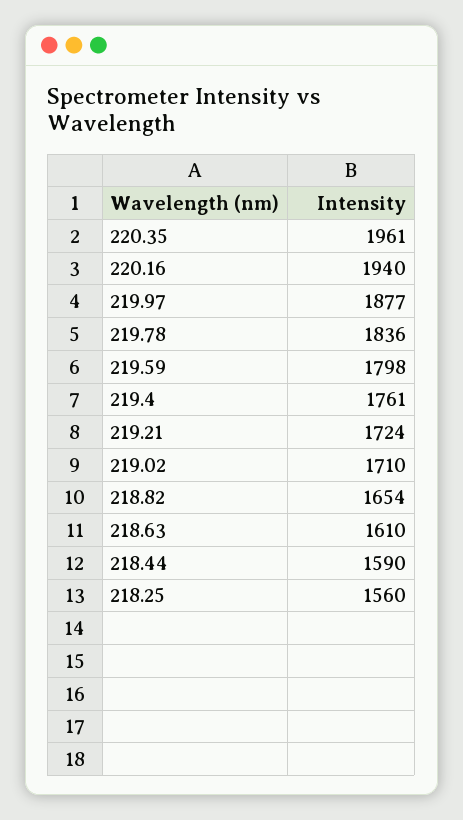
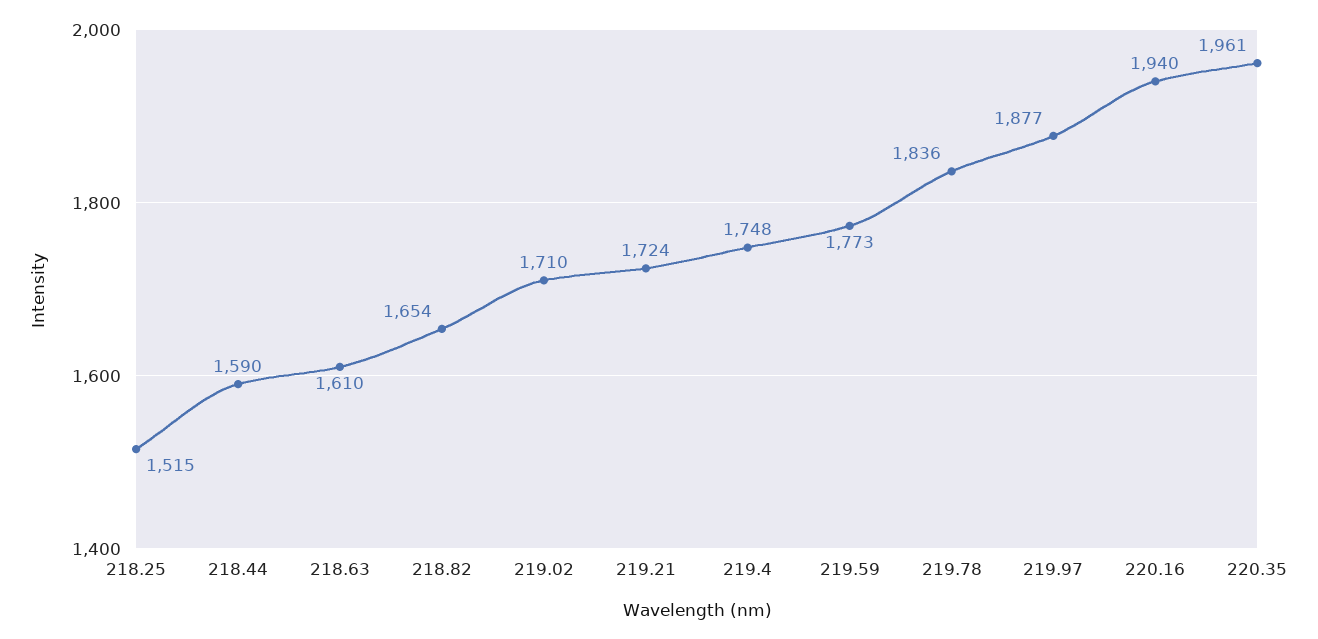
  {
    "220.35": 1961,
    "220.16": 1940,
    "219.97": 1877,
    "219.78": 1836,
-   "219.59": 1798,
+   "219.59": 1773,
-   "219.4": 1761,
+   "219.4": 1748,
    "219.21": 1724,
    "219.02": 1710,
    "218.82": 1654,
    "218.63": 1610,
    "218.44": 1590,
-   "218.25": 1560
+   "218.25": 1515
  }

